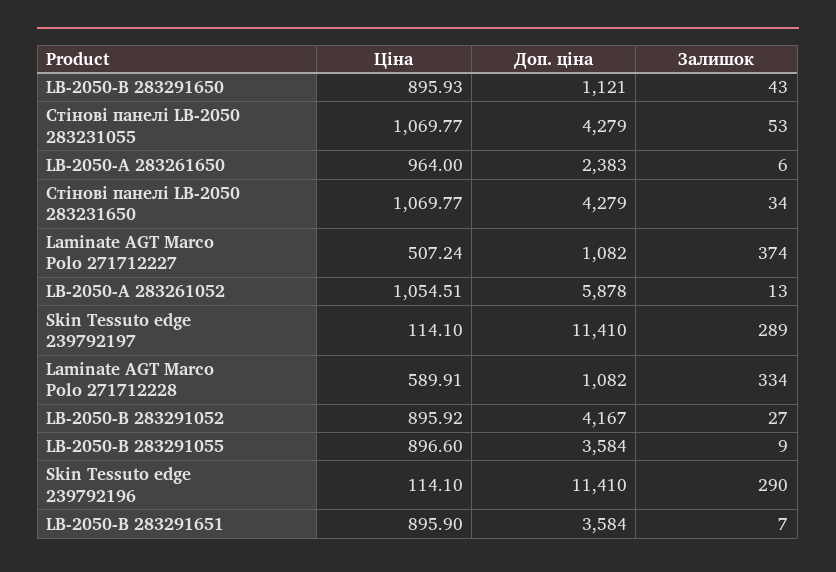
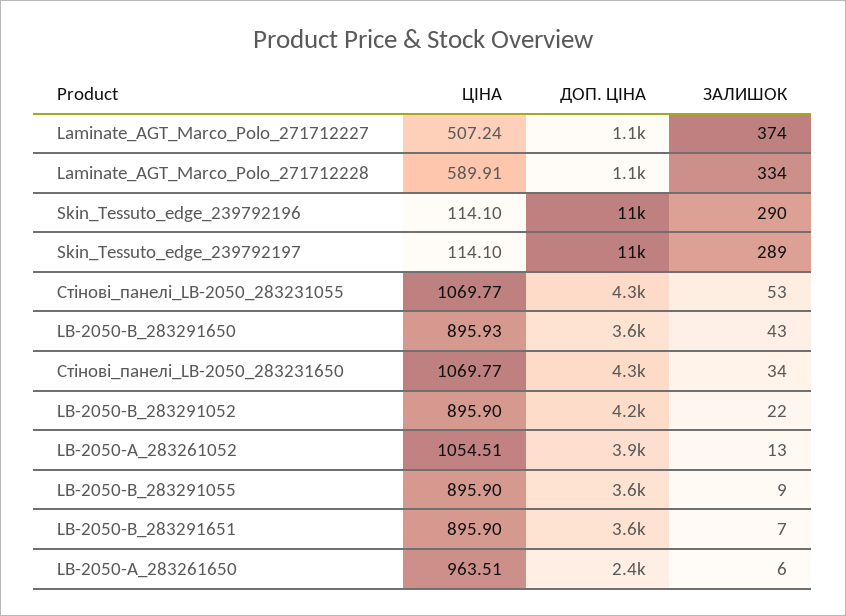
  {
    "Ціна": {
      "LB-2050-В 283291650": 895.93,
      "Стінові панелі LB-2050 283231055": 1069.77,
-     "LB-2050-А 283261650": 964,
+     "LB-2050-А 283261650": 963.51,
      "Стінові панелі LB-2050 283231650": 1069.77,
      "Laminate AGT Marco Polo 271712227": 507.24,
      "LB-2050-А 283261052": 1054.51,
      "Skin Tessuto edge 239792197": 114.1,
      "Laminate AGT Marco Polo 271712228": 589.91,
-     "LB-2050-В 283291052": 895.92,
+     "LB-2050-В 283291052": 895.9,
-     "LB-2050-В 283291055": 896.6,
+     "LB-2050-В 283291055": 895.9,
      "Skin Tessuto edge 239792196": 114.1,
      "LB-2050-В 283291651": 895.9
    },
    "Доп. ціна": {
-     "LB-2050-В 283291650": 1121,
+     "LB-2050-В 283291650": 3600,
      "Стінові панелі LB-2050 283231055": 4279,
      "LB-2050-А 283261650": 2383,
      "Стінові панелі LB-2050 283231650": 4279,
      "Laminate AGT Marco Polo 271712227": 1082,
-     "LB-2050-А 283261052": 5878,
+     "LB-2050-А 283261052": 3900,
      "Skin Tessuto edge 239792197": 11410,
      "Laminate AGT Marco Polo 271712228": 1082,
      "LB-2050-В 283291052": 4167,
      "LB-2050-В 283291055": 3584,
      "Skin Tessuto edge 239792196": 11410,
      "LB-2050-В 283291651": 3584
    },
    "Залишок": {
      "LB-2050-В 283291650": 43,
      "Стінові панелі LB-2050 283231055": 53,
      "LB-2050-А 283261650": 6,
      "Стінові панелі LB-2050 283231650": 34,
      "Laminate AGT Marco Polo 271712227": 374,
      "LB-2050-А 283261052": 13,
      "Skin Tessuto edge 239792197": 289,
      "Laminate AGT Marco Polo 271712228": 334,
-     "LB-2050-В 283291052": 27,
+     "LB-2050-В 283291052": 22,
      "LB-2050-В 283291055": 9,
      "Skin Tessuto edge 239792196": 290,
      "LB-2050-В 283291651": 7
    }
  }

